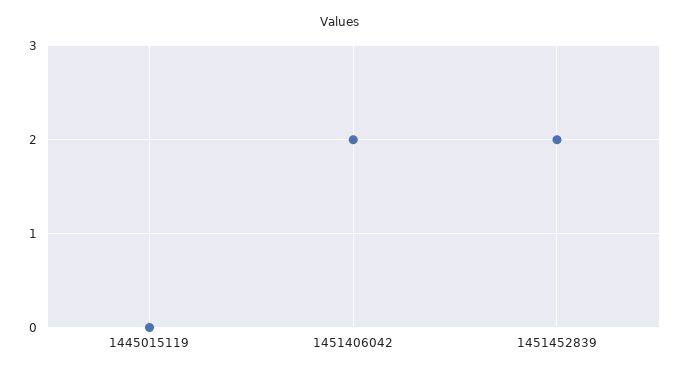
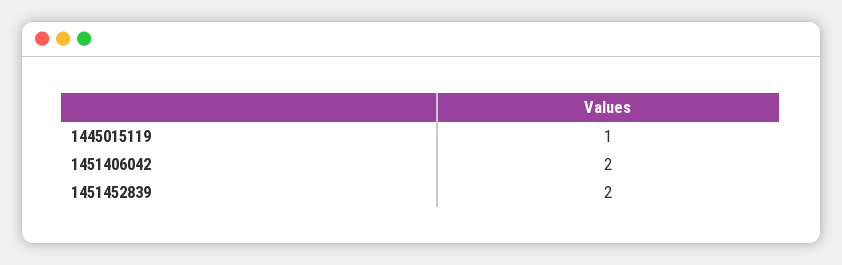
  {
-   "1445015119": 0,
+   "1445015119": 1,
    "1451406042": 2,
    "1451452839": 2
  }

